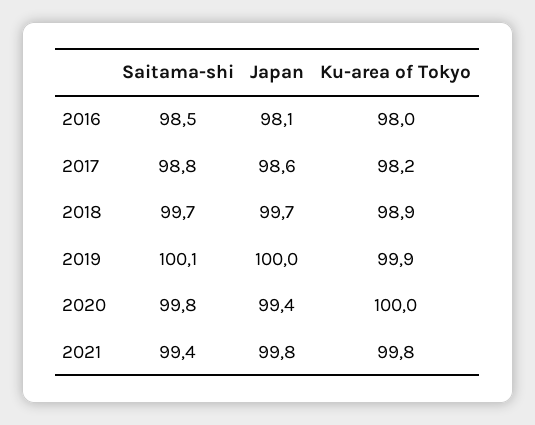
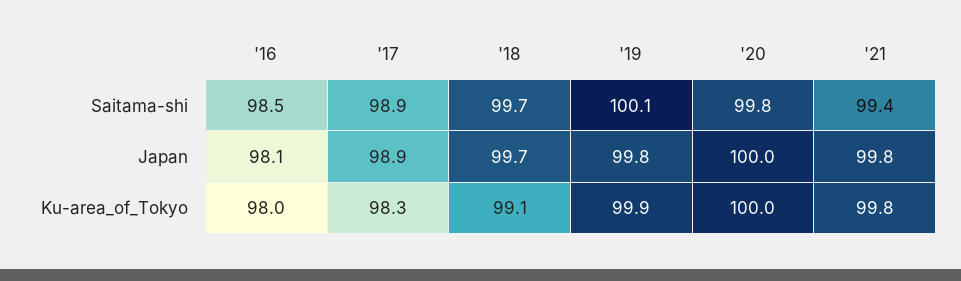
  {
    "Saitama-shi": {
      "2016": 98.5,
-     "2017": 98.8,
+     "2017": 98.9,
      "2018": 99.7,
      "2019": 100.1,
      "2020": 99.8,
      "2021": 99.4
    },
    "Japan": {
      "2016": 98.1,
-     "2017": 98.6,
+     "2017": 98.9,
      "2018": 99.7,
-     "2019": 100,
+     "2019": 99.8,
-     "2020": 99.4,
+     "2020": 100,
      "2021": 99.8
    },
    "Ku-area of Tokyo": {
      "2016": 98,
-     "2017": 98.2,
+     "2017": 98.3,
-     "2018": 98.9,
+     "2018": 99.1,
      "2019": 99.9,
      "2020": 100,
      "2021": 99.8
    }
  }

